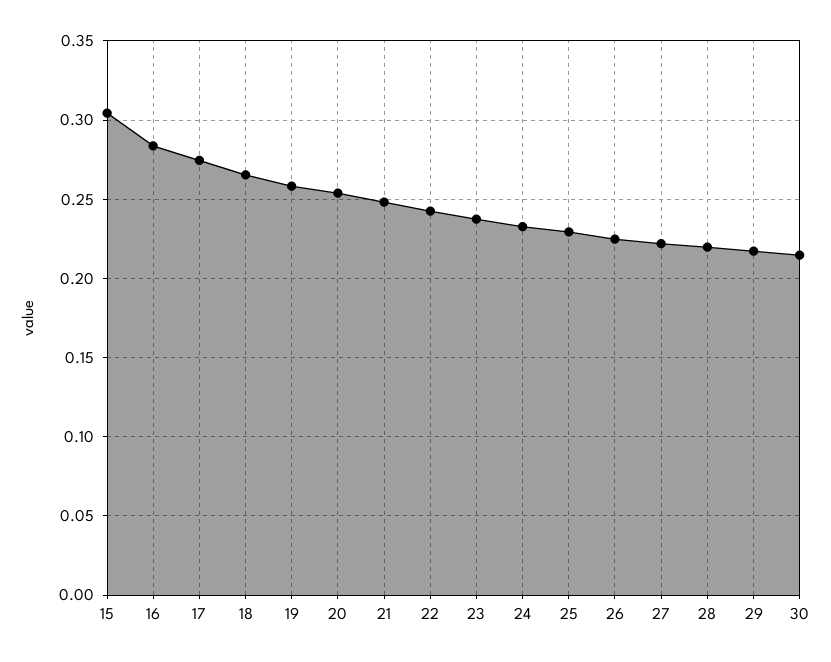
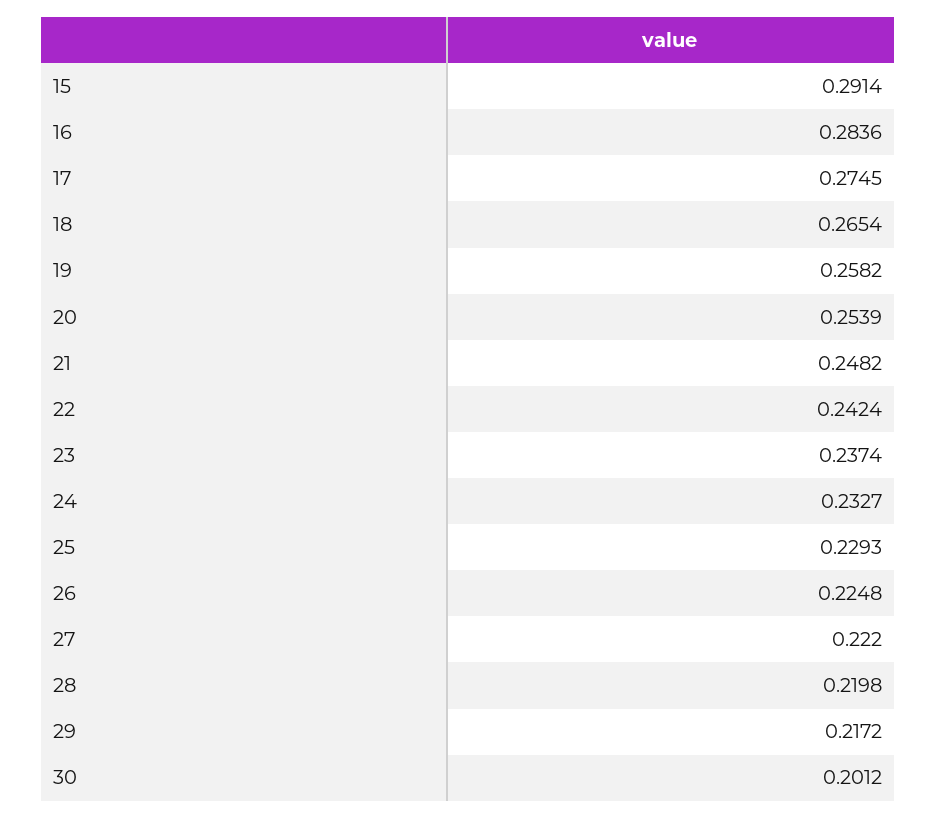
  {
-   "15": 0.305,
+   "15": 0.2914,
    "16": 0.2836,
    "17": 0.2745,
    "18": 0.2654,
    "19": 0.2582,
    "20": 0.2539,
    "21": 0.2482,
    "22": 0.2424,
    "23": 0.2374,
    "24": 0.2327,
    "25": 0.2293,
    "26": 0.2248,
    "27": 0.222,
    "28": 0.2198,
    "29": 0.2172,
-   "30": 0.215
+   "30": 0.2012
  }

